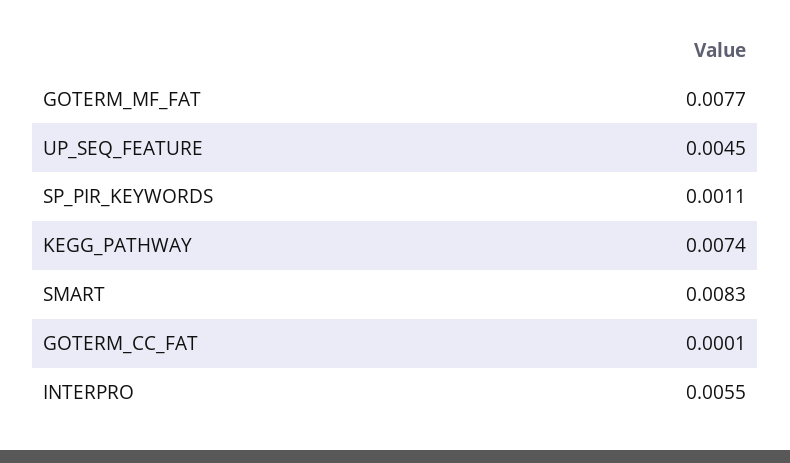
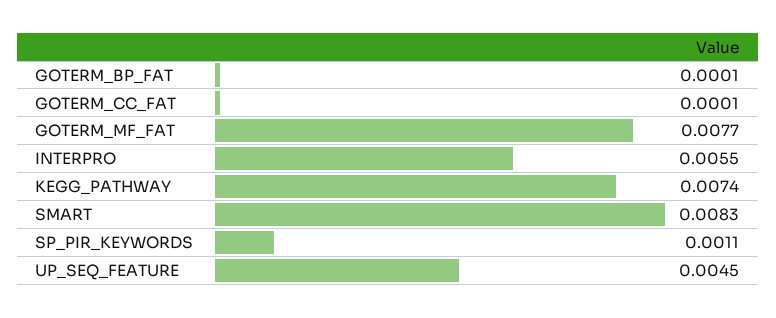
  {
    "GOTERM_MF_FAT": 0.0077,
    "UP_SEQ_FEATURE": 0.0045,
    "SP_PIR_KEYWORDS": 0.0011,
    "KEGG_PATHWAY": 0.0074,
    "SMART": 0.0083,
    "GOTERM_CC_FAT": 0.0001,
-   "INTERPRO": 0.0055
+   "INTERPRO": 0.0055,
+   "GOTERM_BP_FAT": 0.0001
  }

